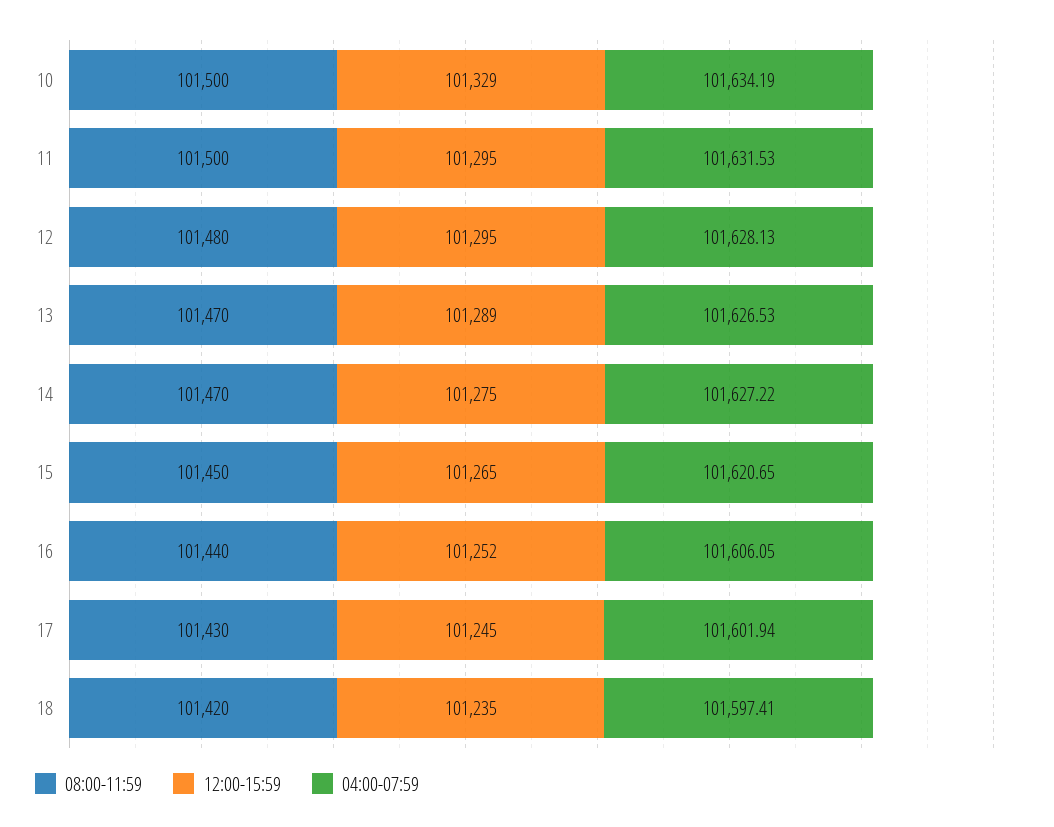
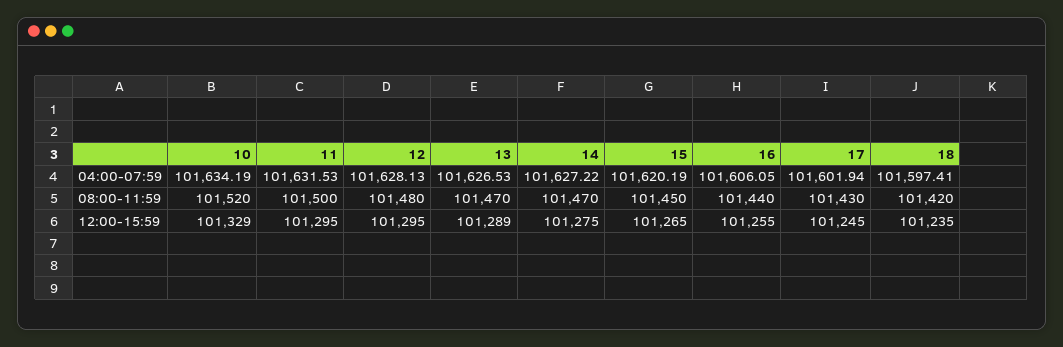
  {
    "08:00-11:59": {
-     "10": 101500,
+     "10": 101520,
      "11": 101500,
      "12": 101480,
      "13": 101470,
      "14": 101470,
      "15": 101450,
      "16": 101440,
      "17": 101430,
      "18": 101420
    },
    "12:00-15:59": {
      "10": 101329,
      "11": 101295,
      "12": 101295,
      "13": 101289,
      "14": 101275,
      "15": 101265,
-     "16": 101252,
+     "16": 101255,
      "17": 101245,
      "18": 101235
    },
    "04:00-07:59": {
      "10": 101634.19,
      "11": 101631.53,
      "12": 101628.13,
      "13": 101626.53,
      "14": 101627.22,
-     "15": 101620.65,
+     "15": 101620.19,
      "16": 101606.05,
      "17": 101601.94,
      "18": 101597.41
    }
  }

